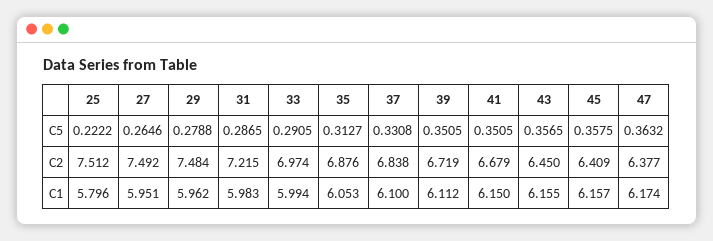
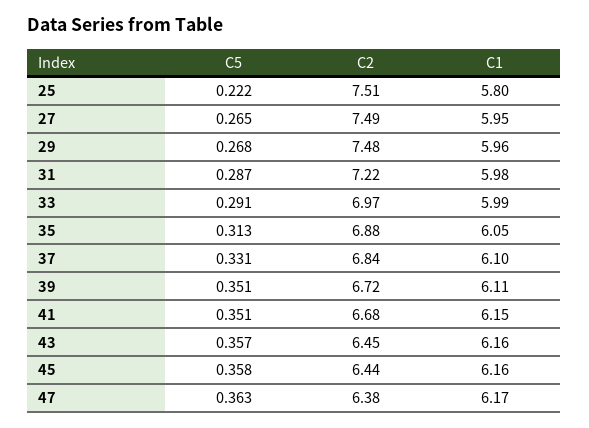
  {
    "25": {
      "C5": 0.2222,
      "C2": 7.512,
      "C1": 5.796
    },
    "27": {
      "C5": 0.2646,
      "C2": 7.492,
      "C1": 5.951
    },
    "29": {
-     "C5": 0.2788,
+     "C5": 0.268,
      "C2": 7.484,
      "C1": 5.962
    },
    "31": {
      "C5": 0.2865,
      "C2": 7.215,
      "C1": 5.983
    },
    "33": {
      "C5": 0.2905,
      "C2": 6.974,
      "C1": 5.994
    },
    "35": {
      "C5": 0.3127,
      "C2": 6.876,
      "C1": 6.053
    },
    "37": {
      "C5": 0.3308,
      "C2": 6.838,
      "C1": 6.1
    },
    "39": {
      "C5": 0.3505,
      "C2": 6.719,
      "C1": 6.112
    },
    "41": {
      "C5": 0.3505,
      "C2": 6.679,
      "C1": 6.15
    },
    "43": {
      "C5": 0.3565,
      "C2": 6.45,
      "C1": 6.155
    },
    "45": {
      "C5": 0.3575,
-     "C2": 6.409,
+     "C2": 6.44,
      "C1": 6.157
    },
    "47": {
      "C5": 0.3632,
      "C2": 6.377,
      "C1": 6.174
    }
  }

